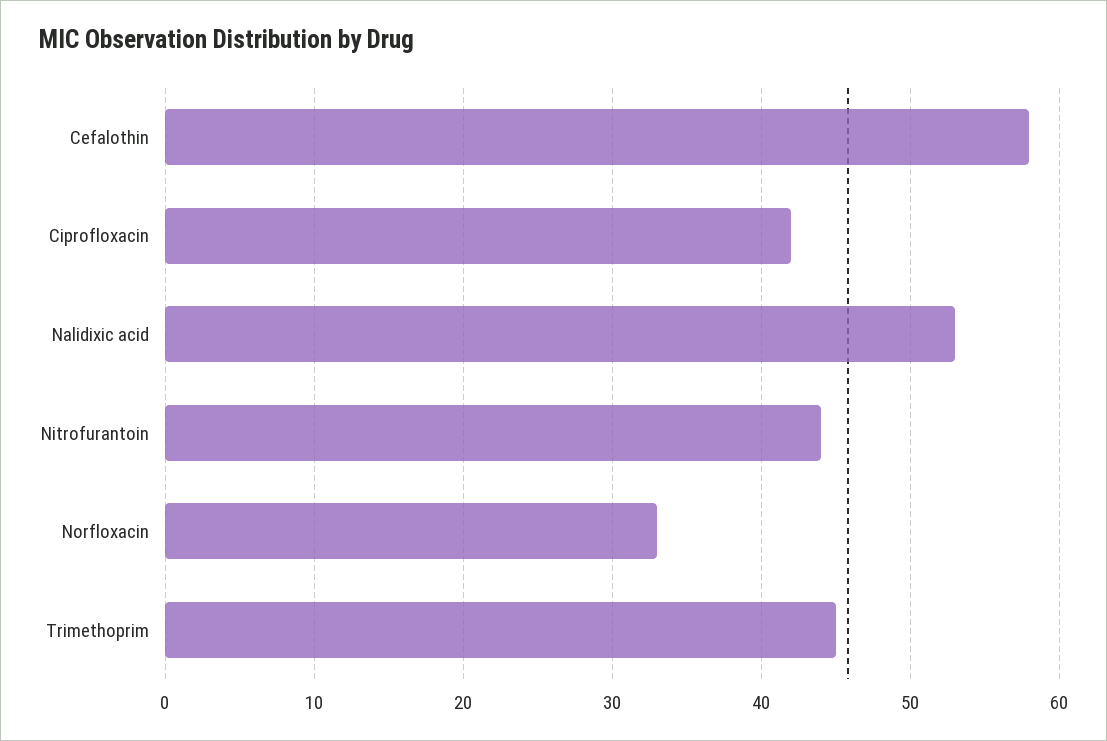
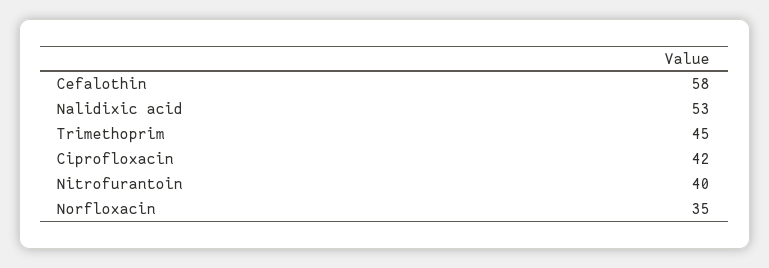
  {
    "Cefalothin": 58,
    "Ciprofloxacin": 42,
    "Nalidixic acid": 53,
-   "Nitrofurantoin": 44,
+   "Nitrofurantoin": 40,
-   "Norfloxacin": 33,
+   "Norfloxacin": 35,
    "Trimethoprim": 45
  }

